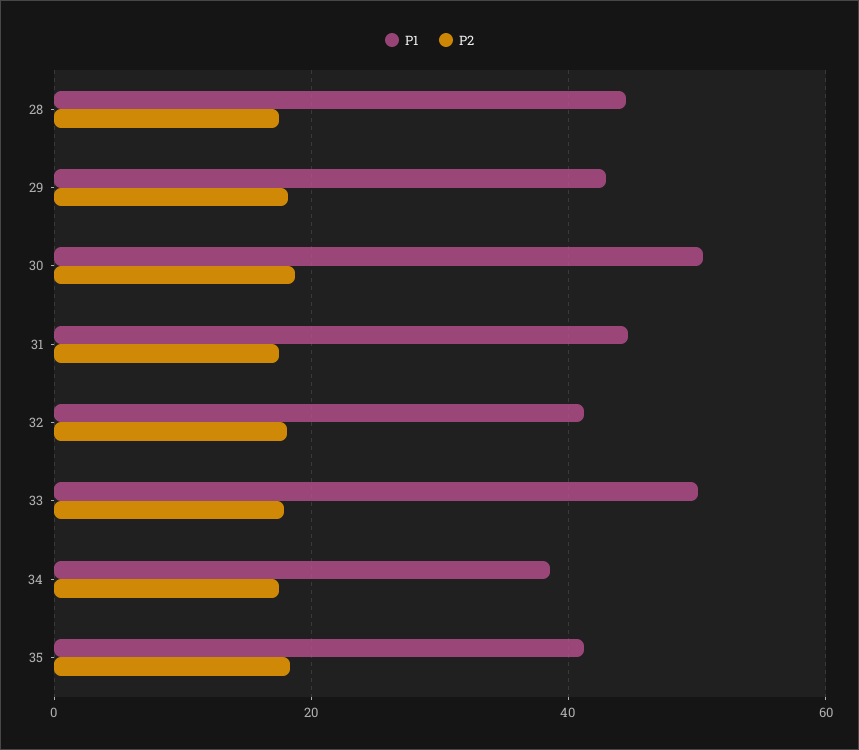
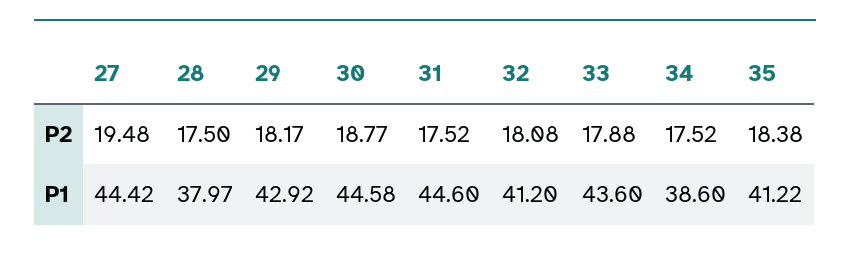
  {
    "P1": {
-     "28": 44,
+     "28": 37.97,
      "29": 42.92,
-     "30": 50,
+     "30": 44.58,
      "31": 44.6,
      "32": 41.2,
-     "33": 50,
+     "33": 43.6,
      "34": 38.6,
-     "35": 41.22
+     "35": 41.22,
+     "27": 44.42
    },
    "P2": {
      "28": 17.5,
      "29": 18.17,
      "30": 18.77,
      "31": 17.52,
      "32": 18.08,
      "33": 17.88,
      "34": 17.52,
-     "35": 18.38
+     "35": 18.38,
+     "27": 19.48
    }
  }

